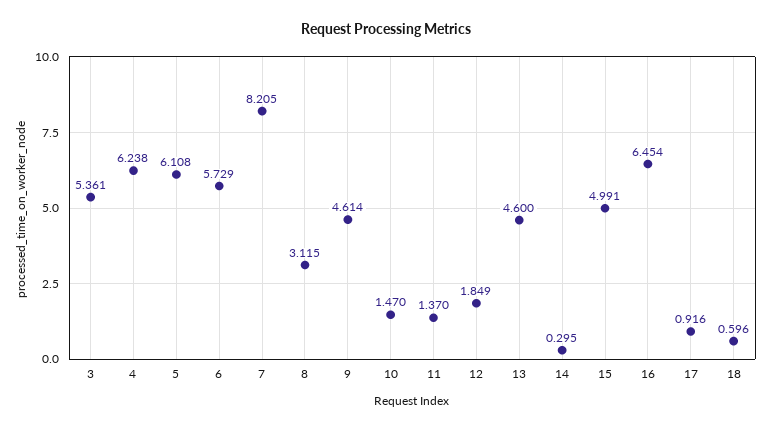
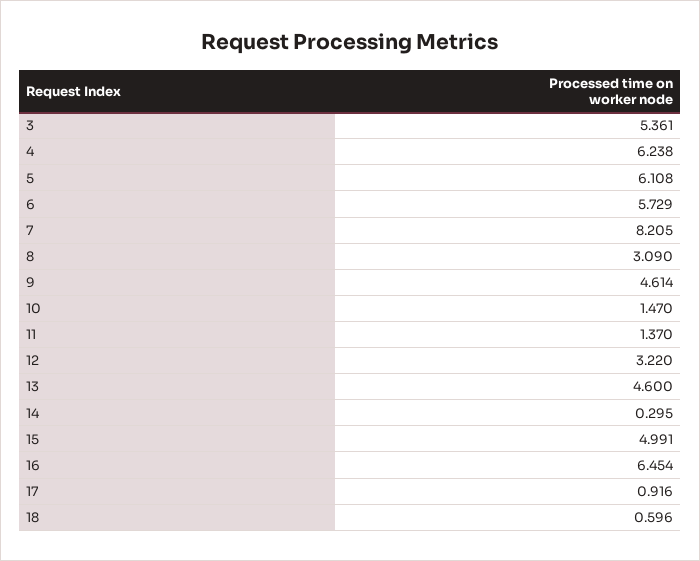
  {
    "3": 5.361,
    "4": 6.238,
    "5": 6.108,
    "6": 5.729,
    "7": 8.205,
-   "8": 3.115,
+   "8": 3.09,
    "9": 4.614,
    "10": 1.47,
    "11": 1.37,
-   "12": 1.849,
+   "12": 3.22,
    "13": 4.6,
    "14": 0.295,
    "15": 4.991,
    "16": 6.454,
    "17": 0.916,
    "18": 0.596
  }

